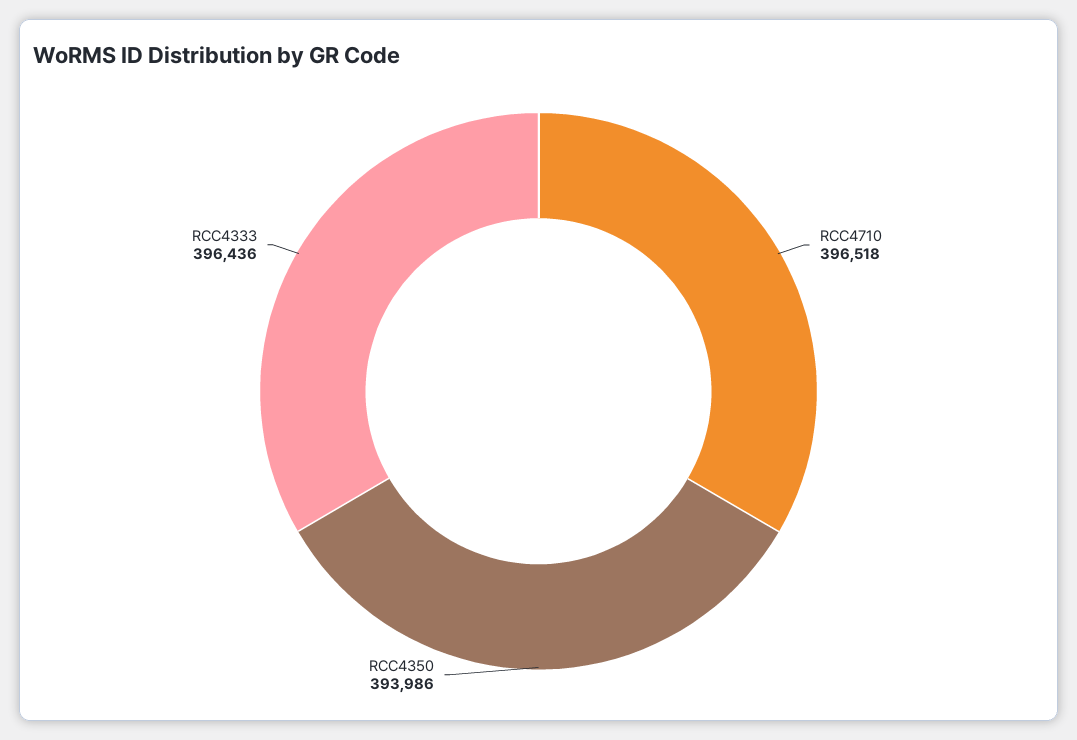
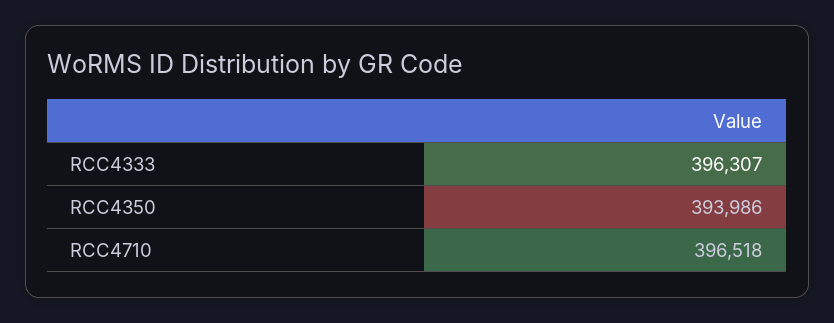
  {
    "RCC4710": 396518,
    "RCC4350": 393986,
-   "RCC4333": 396436
+   "RCC4333": 396307
  }

